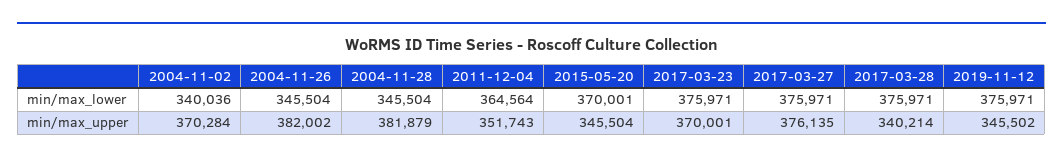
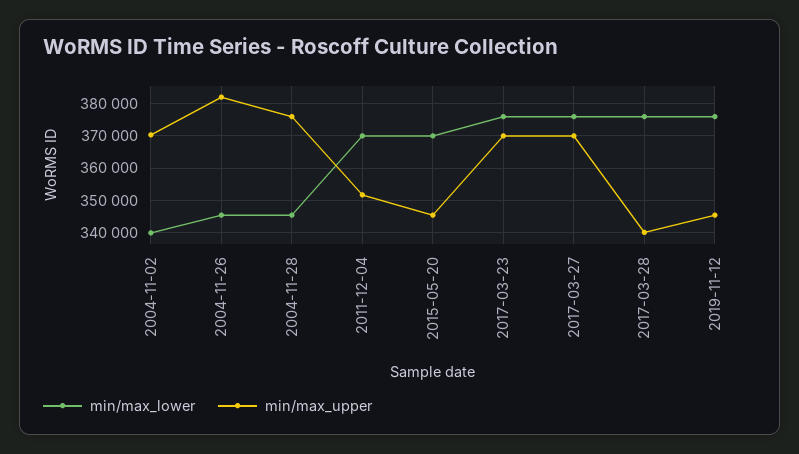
  {
    "min/max_lower": {
      "2004-11-02": 340036,
      "2004-11-26": 345504,
      "2004-11-28": 345504,
-     "2011-12-04": 364564,
+     "2011-12-04": 370000,
      "2015-05-20": 370001,
      "2017-03-23": 375971,
      "2017-03-27": 375971,
      "2017-03-28": 375971,
      "2019-11-12": 375971
    },
    "min/max_upper": {
      "2004-11-02": 370284,
      "2004-11-26": 382002,
-     "2004-11-28": 381879,
+     "2004-11-28": 376000,
      "2011-12-04": 351743,
      "2015-05-20": 345504,
      "2017-03-23": 370001,
-     "2017-03-27": 376135,
+     "2017-03-27": 370000,
      "2017-03-28": 340214,
      "2019-11-12": 345502
    }
  }

